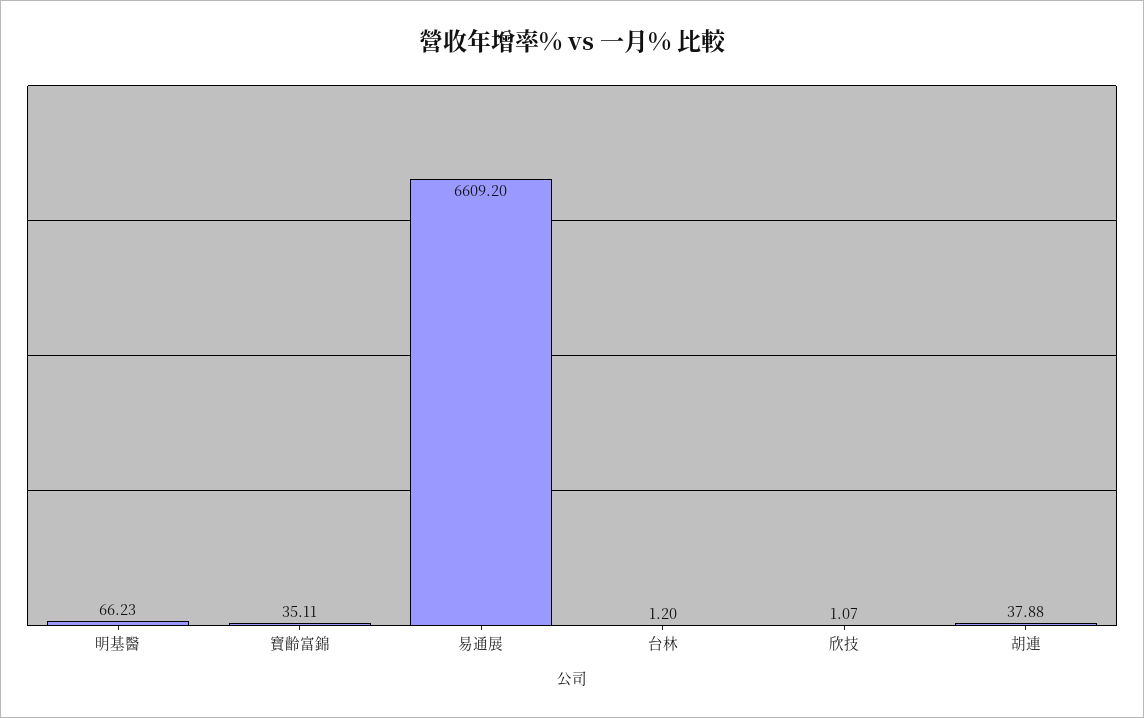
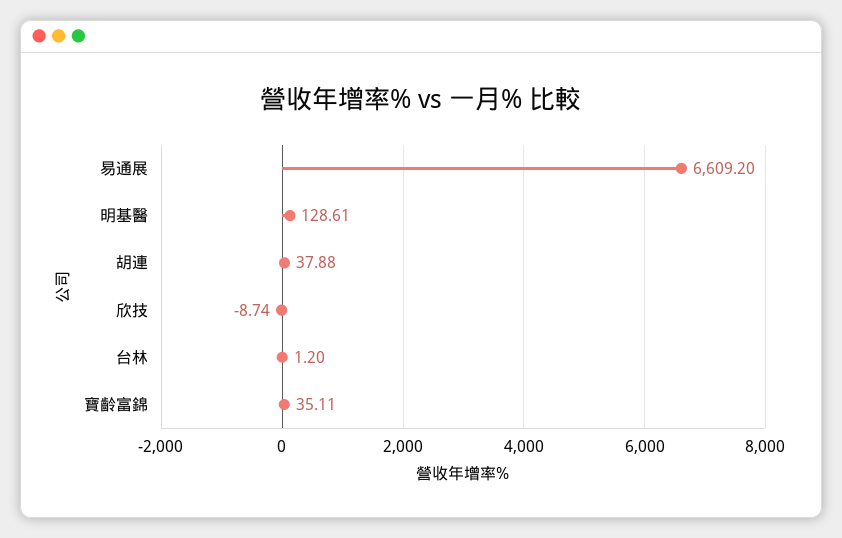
  {
-   "明基醫": 66.23,
+   "明基醫": 128.61,
    "寶齡富錦": 35.11,
    "易通展": 6609.2,
    "台林": 1.2,
-   "欣技": 1.07,
+   "欣技": -8.74,
    "胡連": 37.88
  }

